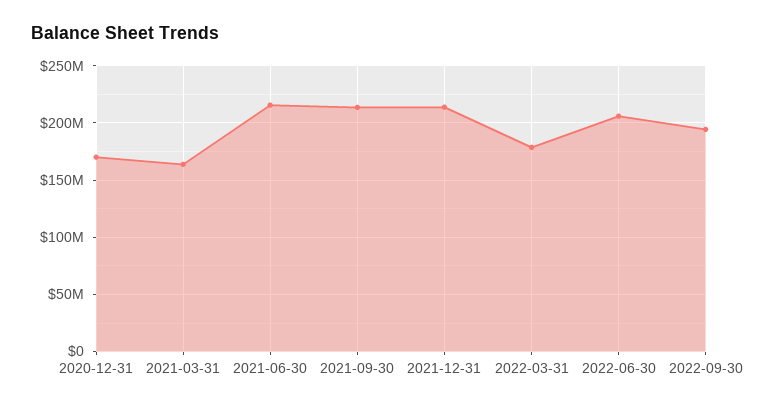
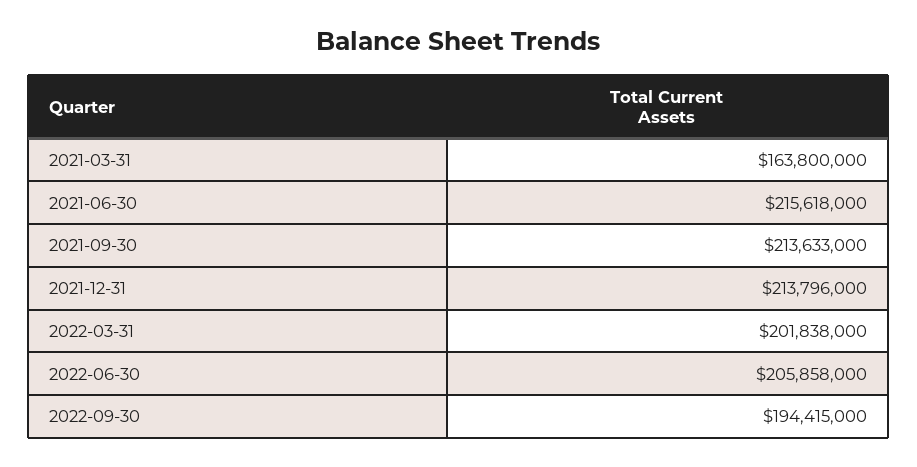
  {
-   "2020-12-31": 170000000,
    "2021-03-31": 163800000,
    "2021-06-30": 215618000,
    "2021-09-30": 213633000,
    "2021-12-31": 213796000,
-   "2022-03-31": 180000000,
+   "2022-03-31": 201838000,
    "2022-06-30": 205858000,
    "2022-09-30": 194415000
  }

